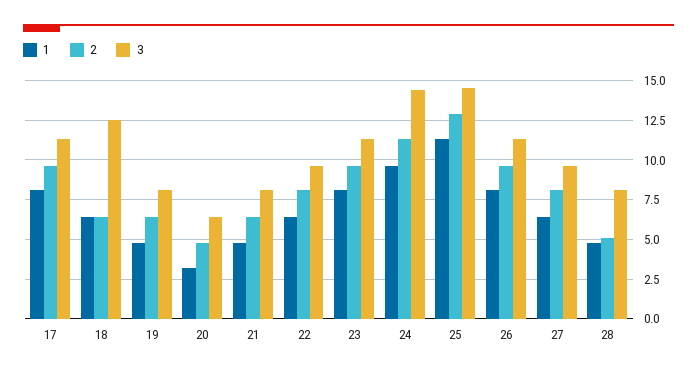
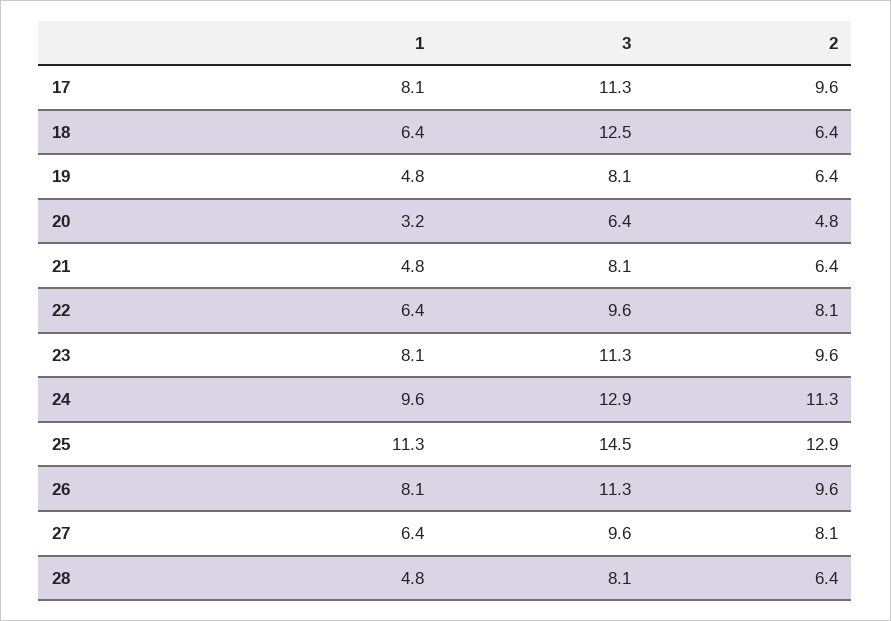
  {
    "1": {
      "17": 8.1,
      "18": 6.4,
      "19": 4.8,
      "20": 3.2,
      "21": 4.8,
      "22": 6.4,
      "23": 8.1,
      "24": 9.6,
      "25": 11.3,
      "26": 8.1,
      "27": 6.4,
      "28": 4.8
    },
    "2": {
      "17": 9.6,
      "18": 6.4,
      "19": 6.4,
      "20": 4.8,
      "21": 6.4,
      "22": 8.1,
      "23": 9.6,
      "24": 11.3,
      "25": 12.9,
      "26": 9.6,
      "27": 8.1,
-     "28": 5
+     "28": 6.4
    },
    "3": {
      "17": 11.3,
      "18": 12.5,
      "19": 8.1,
      "20": 6.4,
      "21": 8.1,
      "22": 9.6,
      "23": 11.3,
-     "24": 14.5,
+     "24": 12.9,
      "25": 14.5,
      "26": 11.3,
      "27": 9.6,
      "28": 8.1
    }
  }

